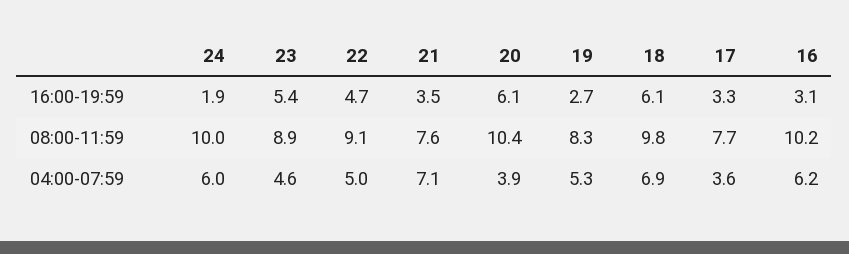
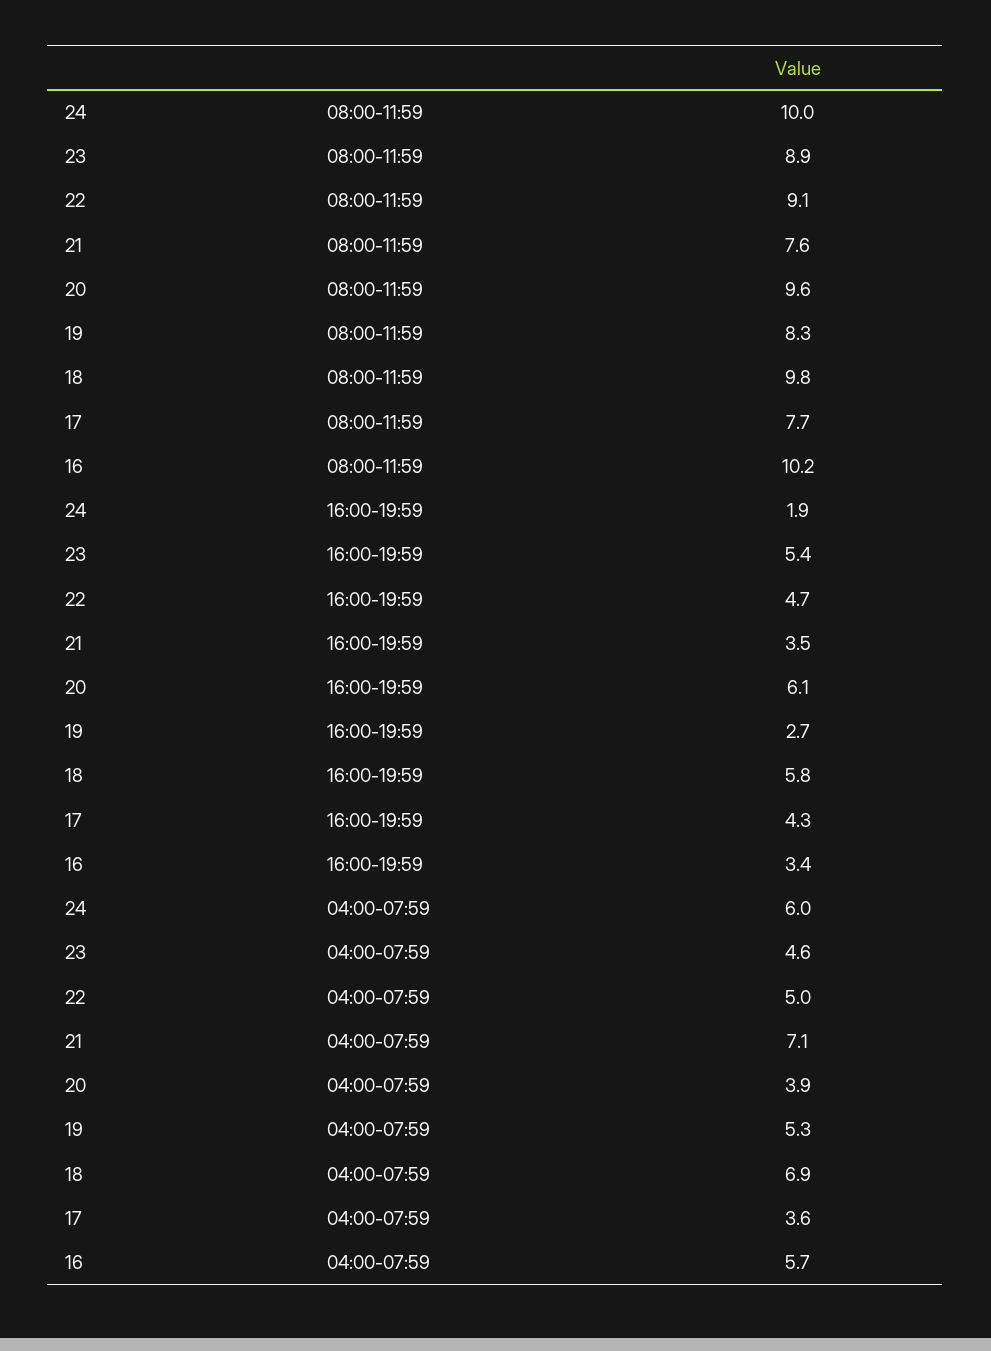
  {
    "24": {
      "16:00-19:59": 1.9,
      "08:00-11:59": 10,
      "04:00-07:59": 6
    },
    "23": {
      "16:00-19:59": 5.4,
      "08:00-11:59": 8.9,
      "04:00-07:59": 4.6
    },
    "22": {
      "16:00-19:59": 4.7,
      "08:00-11:59": 9.1,
      "04:00-07:59": 5
    },
    "21": {
      "16:00-19:59": 3.5,
      "08:00-11:59": 7.6,
      "04:00-07:59": 7.1
    },
    "20": {
      "16:00-19:59": 6.1,
-     "08:00-11:59": 10.4,
+     "08:00-11:59": 9.6,
      "04:00-07:59": 3.9
    },
    "19": {
      "16:00-19:59": 2.7,
      "08:00-11:59": 8.3,
      "04:00-07:59": 5.3
    },
    "18": {
-     "16:00-19:59": 6.1,
+     "16:00-19:59": 5.8,
      "08:00-11:59": 9.8,
      "04:00-07:59": 6.9
    },
    "17": {
-     "16:00-19:59": 3.3,
+     "16:00-19:59": 4.3,
      "08:00-11:59": 7.7,
      "04:00-07:59": 3.6
    },
    "16": {
-     "16:00-19:59": 3.1,
+     "16:00-19:59": 3.4,
      "08:00-11:59": 10.2,
-     "04:00-07:59": 6.2
+     "04:00-07:59": 5.7
    }
  }

